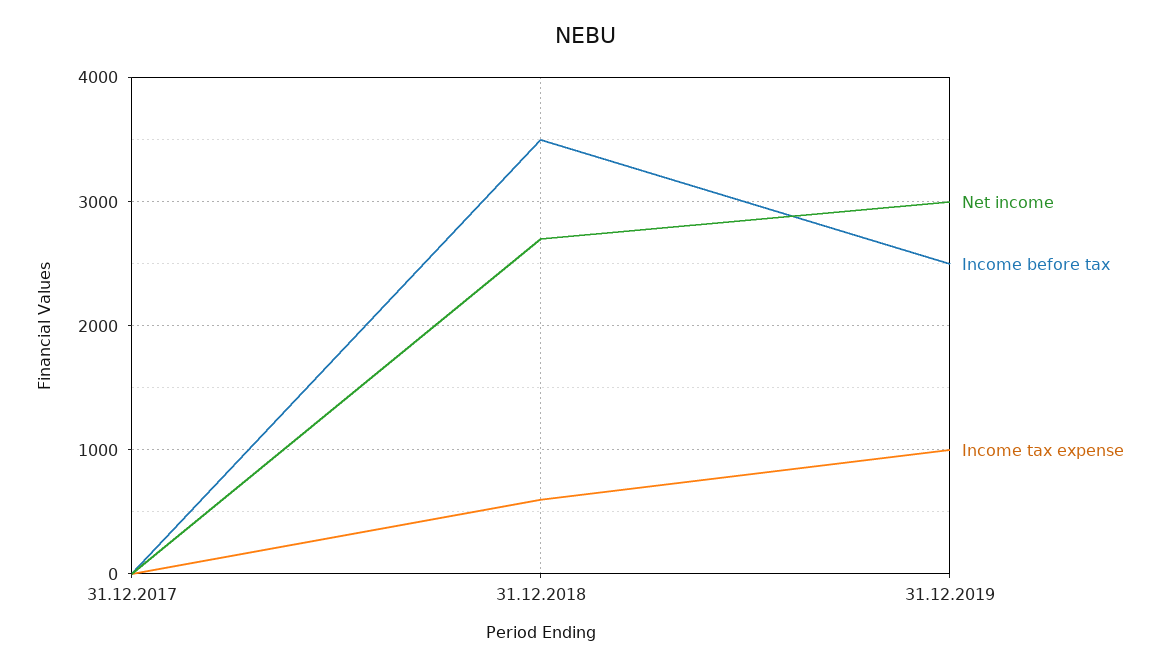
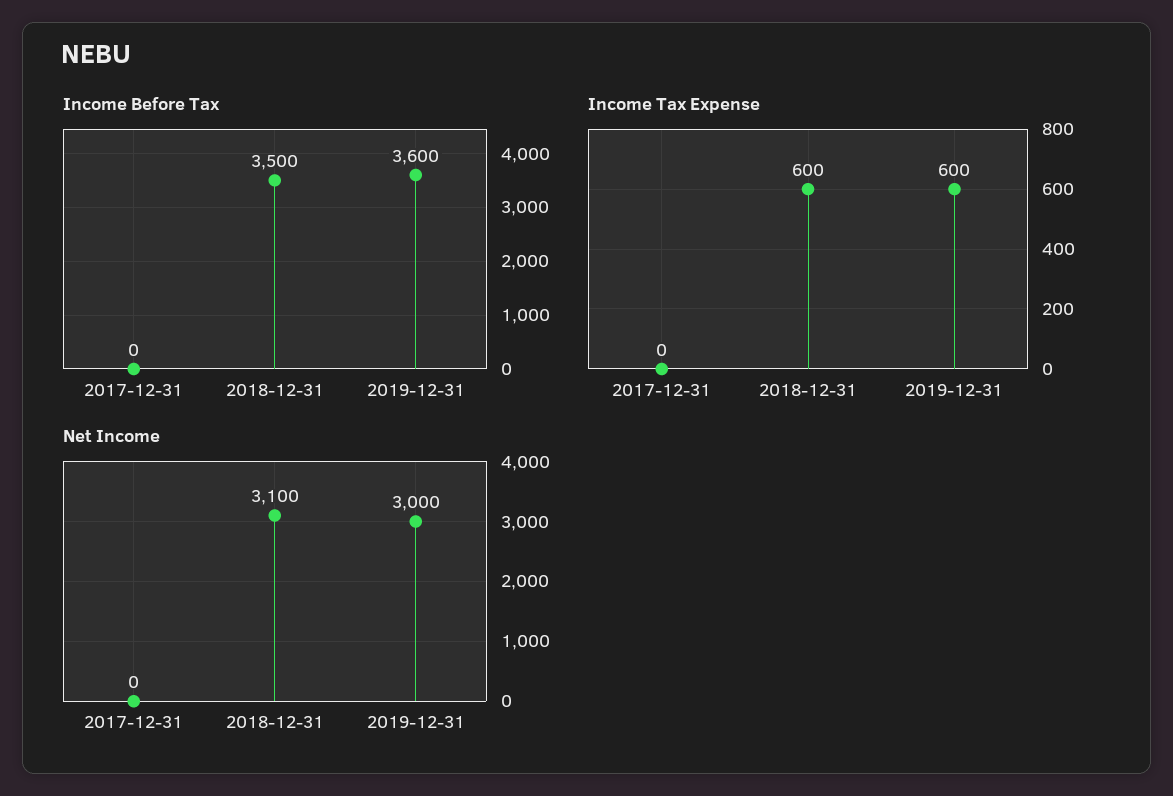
  {
    "Net income": {
      "31.12.2017": 0,
-     "31.12.2018": 2700,
+     "31.12.2018": 3100,
      "31.12.2019": 3000
    },
    "Income before tax": {
      "31.12.2017": 0,
      "31.12.2018": 3500,
-     "31.12.2019": 2500
+     "31.12.2019": 3600
    },
    "Income tax expense": {
      "31.12.2017": 0,
      "31.12.2018": 600,
-     "31.12.2019": 1000
+     "31.12.2019": 600
    }
  }

